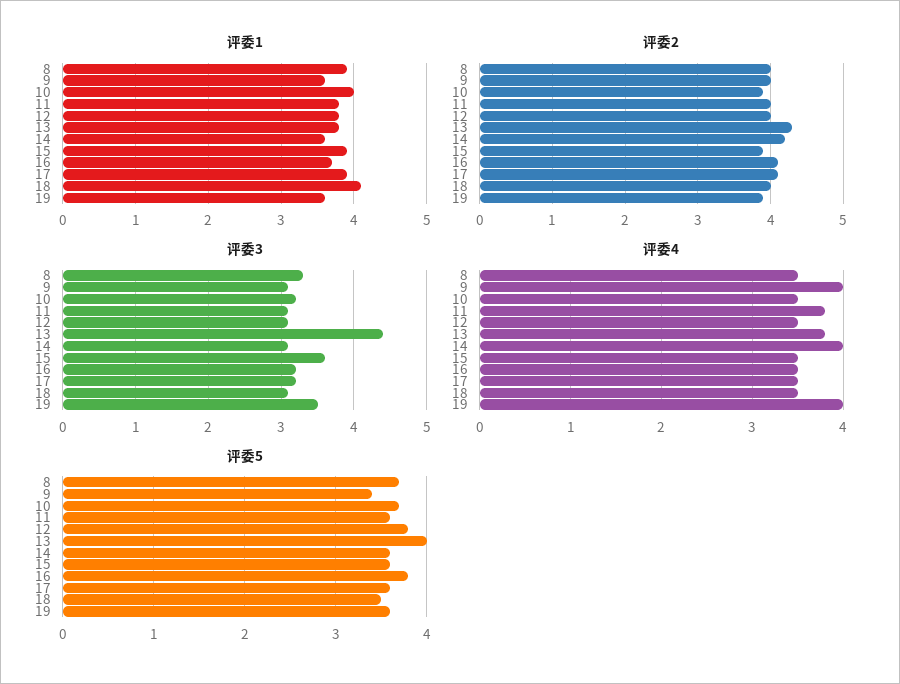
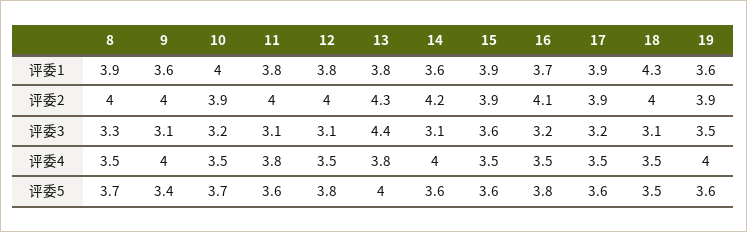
  {
    "评委1": {
      "8": 3.9,
      "9": 3.6,
      "10": 4,
      "11": 3.8,
      "12": 3.8,
      "13": 3.8,
      "14": 3.6,
      "15": 3.9,
      "16": 3.7,
      "17": 3.9,
-     "18": 4.1,
+     "18": 4.3,
      "19": 3.6
    },
    "评委2": {
      "8": 4,
      "9": 4,
      "10": 3.9,
      "11": 4,
      "12": 4,
      "13": 4.3,
      "14": 4.2,
      "15": 3.9,
      "16": 4.1,
-     "17": 4.1,
+     "17": 3.9,
      "18": 4,
      "19": 3.9
    },
    "评委3": {
      "8": 3.3,
      "9": 3.1,
      "10": 3.2,
      "11": 3.1,
      "12": 3.1,
      "13": 4.4,
      "14": 3.1,
      "15": 3.6,
      "16": 3.2,
      "17": 3.2,
      "18": 3.1,
      "19": 3.5
    },
    "评委4": {
      "8": 3.5,
      "9": 4,
      "10": 3.5,
      "11": 3.8,
      "12": 3.5,
      "13": 3.8,
      "14": 4,
      "15": 3.5,
      "16": 3.5,
      "17": 3.5,
      "18": 3.5,
      "19": 4
    },
    "评委5": {
      "8": 3.7,
      "9": 3.4,
      "10": 3.7,
      "11": 3.6,
      "12": 3.8,
      "13": 4,
      "14": 3.6,
      "15": 3.6,
      "16": 3.8,
      "17": 3.6,
      "18": 3.5,
      "19": 3.6
    }
  }

